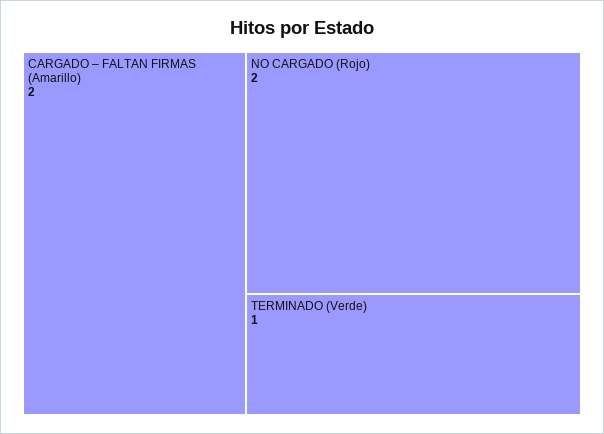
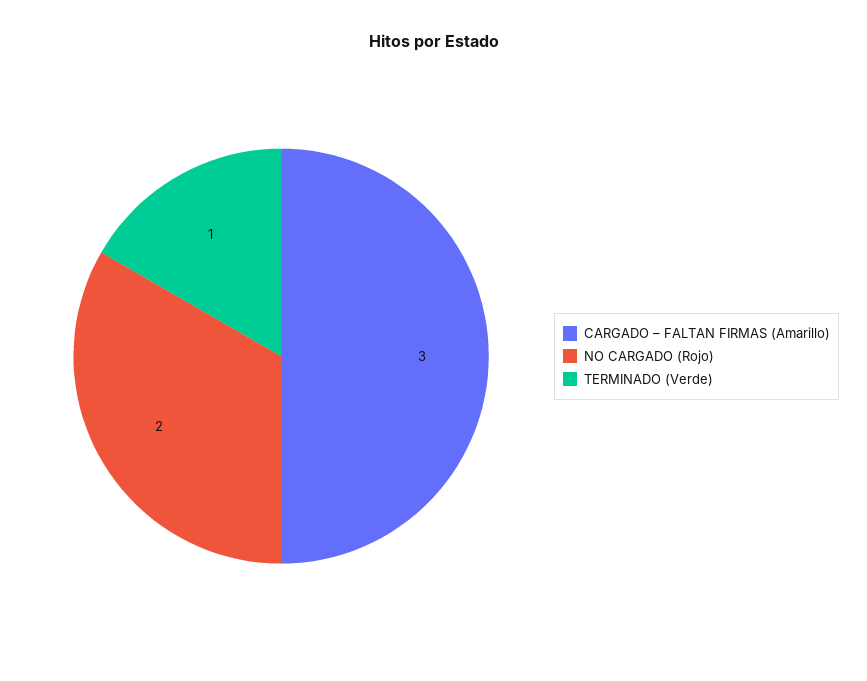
  {
-   "CARGADO – FALTAN FIRMAS (Amarillo)": 2,
+   "CARGADO – FALTAN FIRMAS (Amarillo)": 3,
    "NO CARGADO (Rojo)": 2,
    "TERMINADO (Verde)": 1
  }

